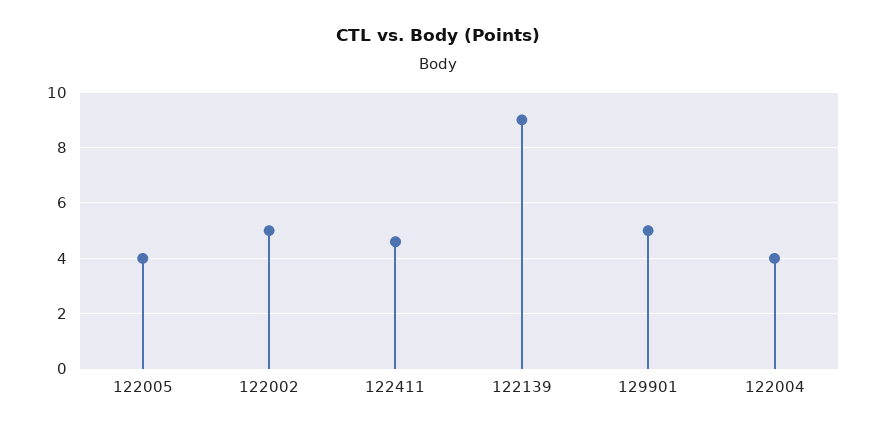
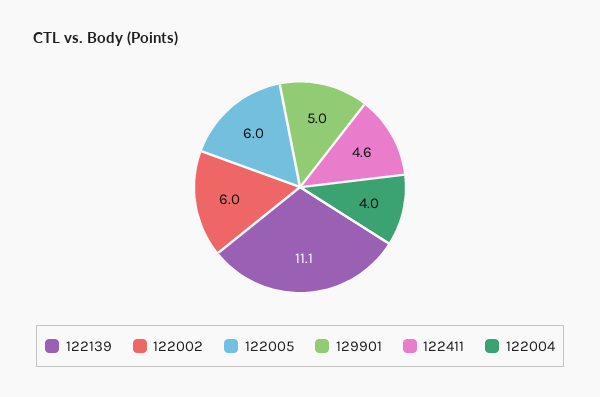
  {
-   "122005": 4,
+   "122005": 6,
-   "122002": 5,
+   "122002": 6,
    "122411": 4.6,
-   "122139": 9,
+   "122139": 11.1,
    "129901": 5,
    "122004": 4
  }

